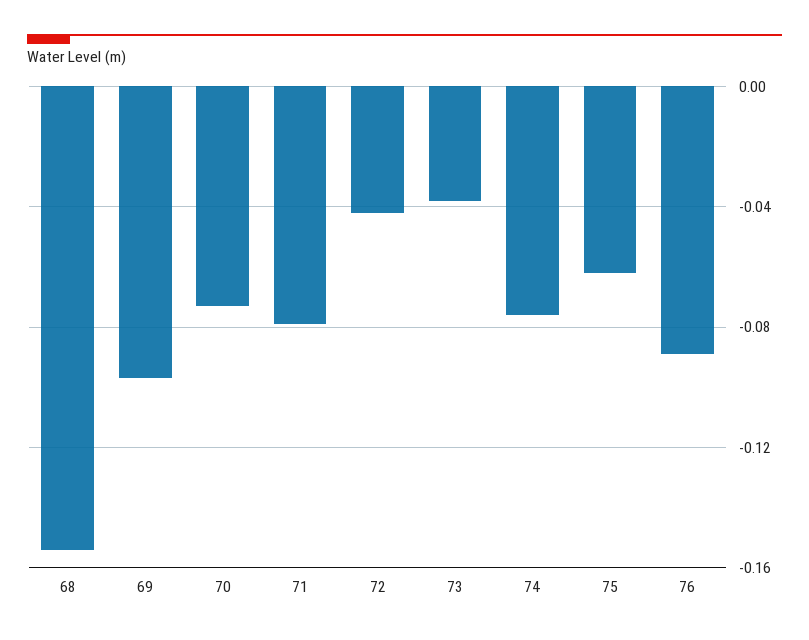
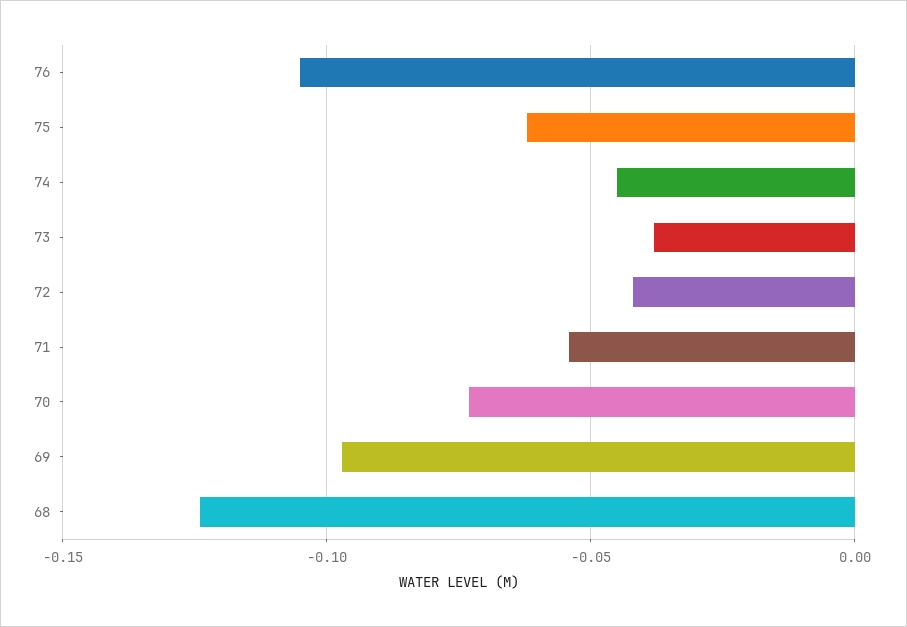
  {
-   "68": -0.155,
+   "68": -0.125,
    "69": -0.095,
    "70": -0.075,
-   "71": -0.08,
+   "71": -0.055,
    "72": -0.04,
    "73": -0.04,
-   "74": -0.075,
+   "74": -0.045,
    "75": -0.06,
-   "76": -0.09
+   "76": -0.105
  }

